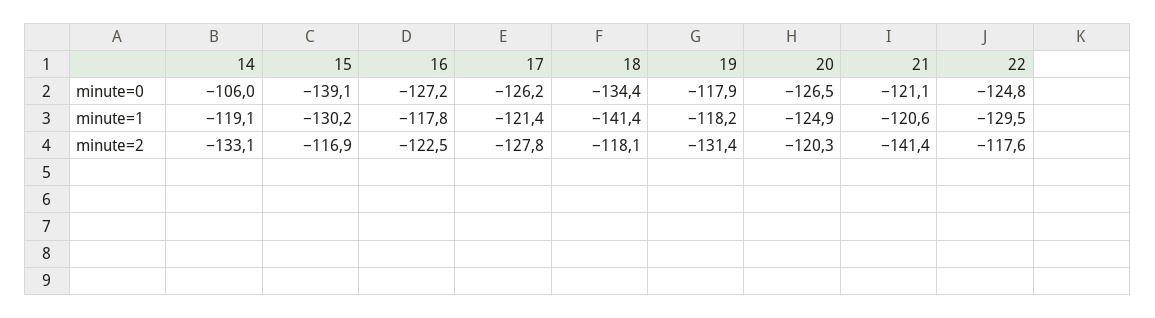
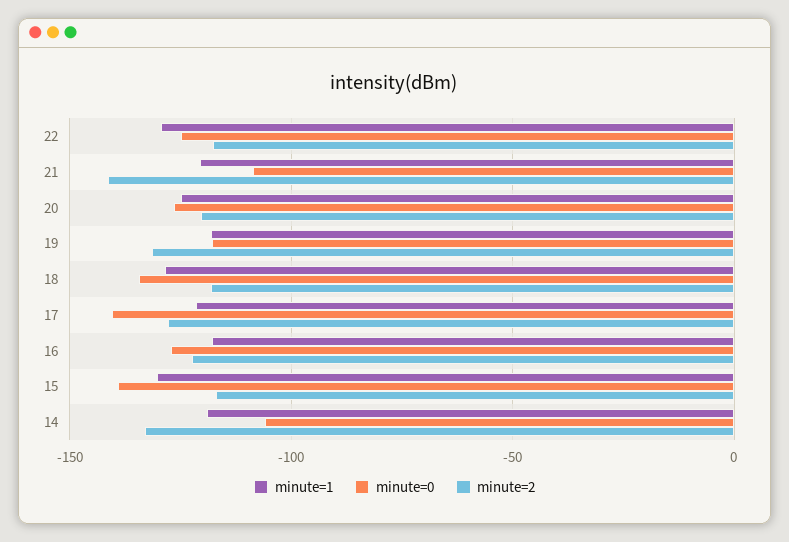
  {
    "minute=0": {
      "14": -106,
      "15": -139.1,
      "16": -127.2,
-     "17": -126.2,
+     "17": -140,
      "18": -134.4,
      "19": -117.9,
      "20": -126.5,
-     "21": -121.1,
+     "21": -110,
      "22": -124.8
    },
    "minute=1": {
      "14": -119.1,
      "15": -130.2,
      "16": -117.8,
      "17": -121.4,
-     "18": -141.4,
+     "18": -130,
      "19": -118.2,
      "20": -124.9,
      "21": -120.6,
      "22": -129.5
    },
    "minute=2": {
      "14": -133.1,
      "15": -116.9,
      "16": -122.5,
      "17": -127.8,
      "18": -118.1,
      "19": -131.4,
      "20": -120.3,
      "21": -141.4,
      "22": -117.6
    }
  }

